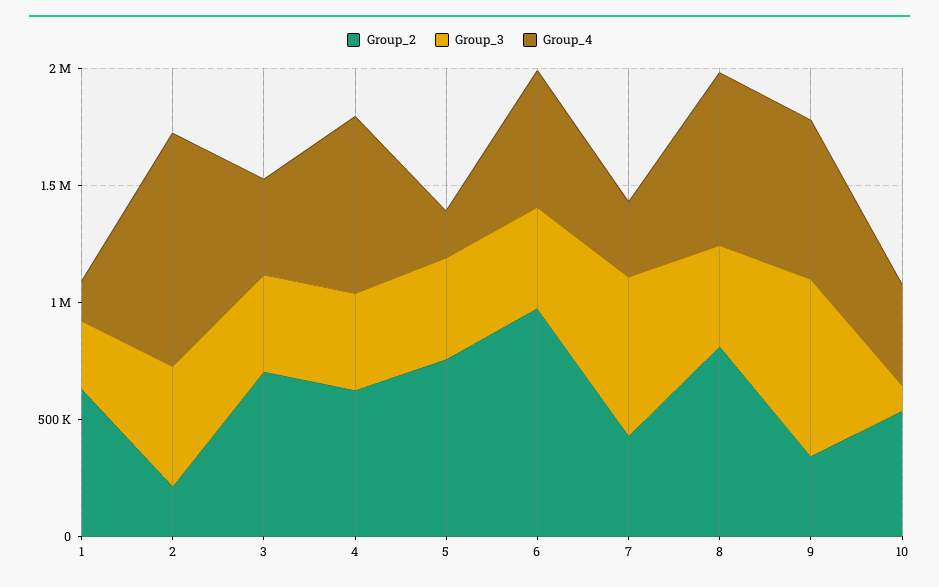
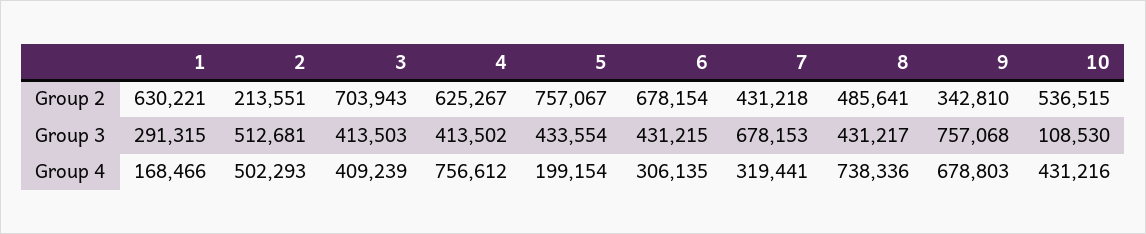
  {
    "Group_2": {
      "1": 630221,
      "2": 213551,
      "3": 703943,
      "4": 625267,
      "5": 757067,
-     "6": 1000000,
+     "6": 678154,
      "7": 431218,
-     "8": 800000,
+     "8": 485641,
      "9": 342810,
      "10": 536515
    },
    "Group_3": {
      "1": 291315,
      "2": 512681,
      "3": 413503,
      "4": 413502,
      "5": 433554,
      "6": 431215,
      "7": 678153,
      "8": 431217,
      "9": 757068,
      "10": 108530
    },
    "Group_4": {
      "1": 168466,
-     "2": 1000000,
+     "2": 502293,
      "3": 409239,
      "4": 756612,
      "5": 199154,
-     "6": 600000,
+     "6": 306135,
      "7": 319441,
      "8": 738336,
      "9": 678803,
      "10": 431216
    }
  }

